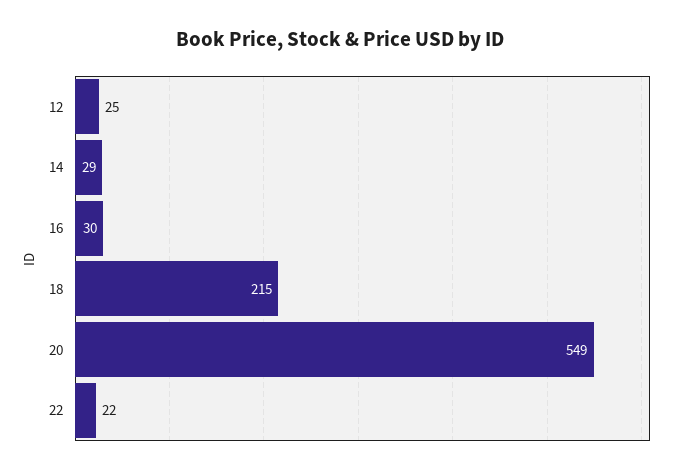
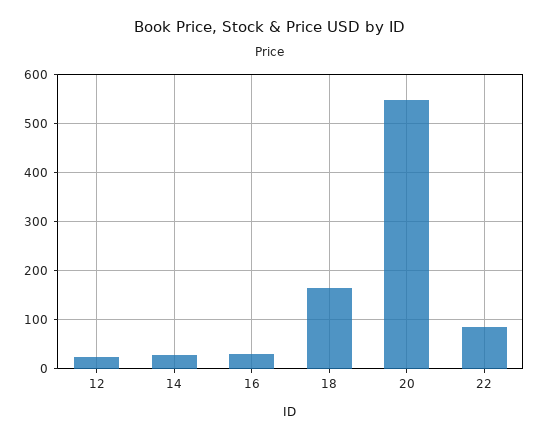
  {
    "12": 25,
    "14": 29,
    "16": 30,
-   "18": 215,
+   "18": 160,
    "20": 549,
-   "22": 22
+   "22": 80
  }

